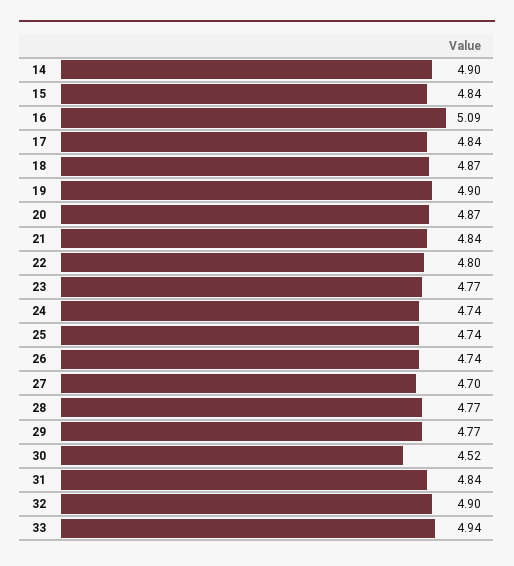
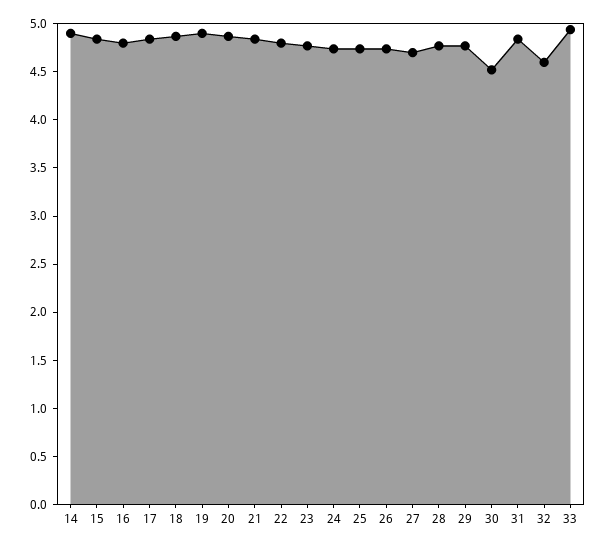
  {
    "14": 4.9,
    "15": 4.84,
-   "16": 5.09,
+   "16": 4.8,
    "17": 4.84,
    "18": 4.87,
    "19": 4.9,
    "20": 4.87,
    "21": 4.84,
    "22": 4.8,
    "23": 4.77,
    "24": 4.74,
    "25": 4.74,
    "26": 4.74,
    "27": 4.7,
    "28": 4.77,
    "29": 4.77,
    "30": 4.52,
    "31": 4.84,
-   "32": 4.9,
+   "32": 4.6,
    "33": 4.94
  }

